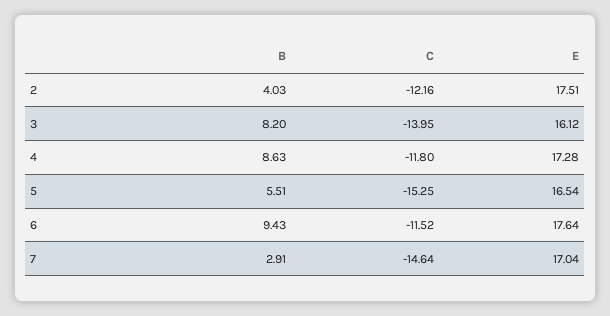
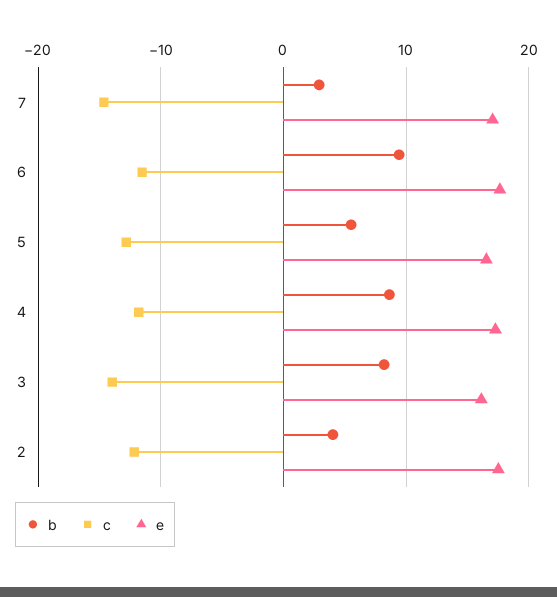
  {
    "B": {
      "2": 4.03,
      "3": 8.2,
      "4": 8.63,
      "5": 5.51,
      "6": 9.43,
      "7": 2.91
    },
    "C": {
      "2": -12.16,
      "3": -13.95,
      "4": -11.8,
-     "5": -15.25,
+     "5": -13,
      "6": -11.52,
      "7": -14.64
    },
    "E": {
      "2": 17.51,
      "3": 16.12,
      "4": 17.28,
      "5": 16.54,
      "6": 17.64,
      "7": 17.04
    }
  }

